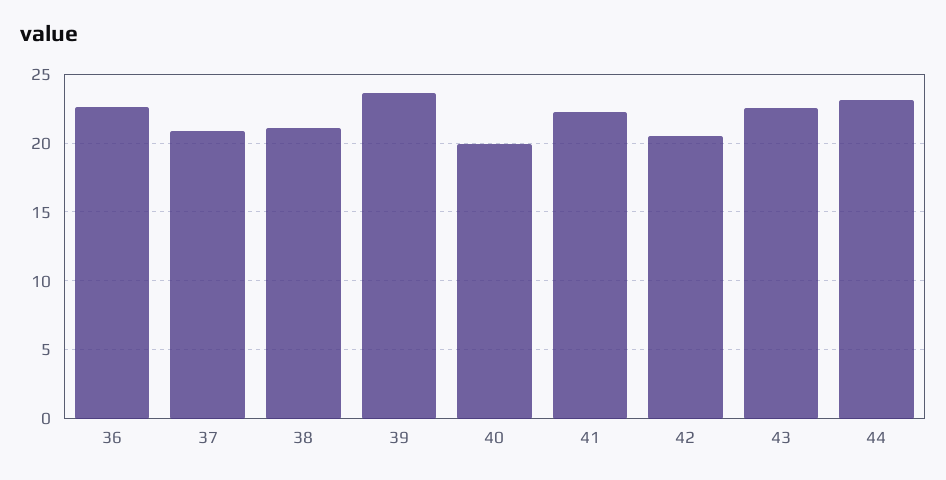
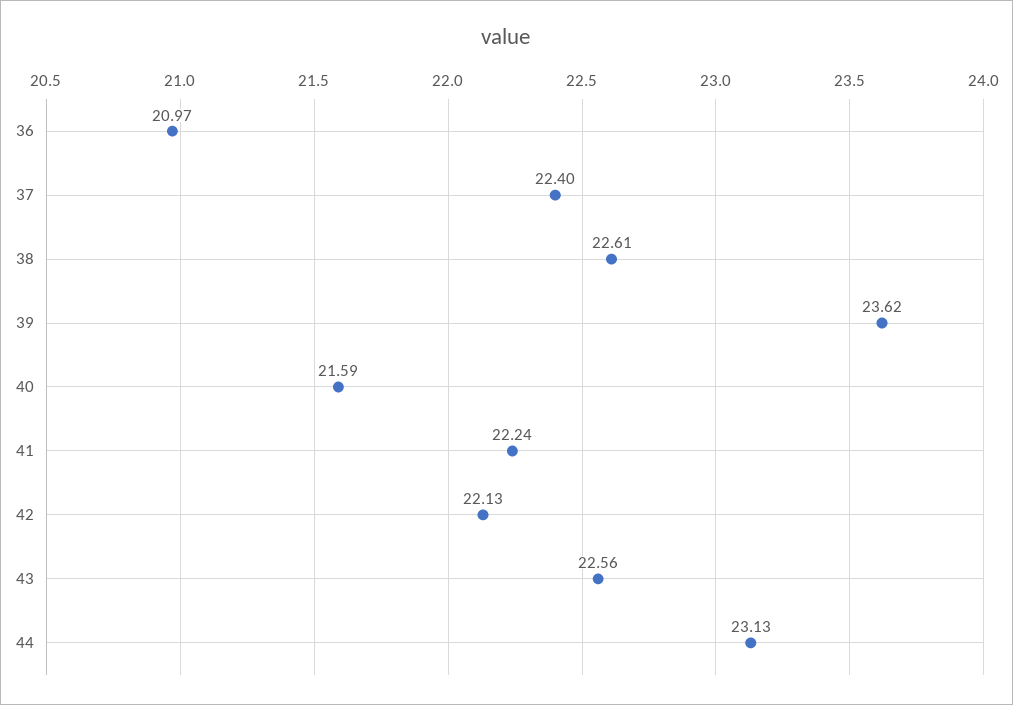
  {
-   "36": 22.5,
+   "36": 20.97,
-   "37": 21,
+   "37": 22.4,
-   "38": 21,
+   "38": 22.61,
    "39": 23.62,
-   "40": 20,
+   "40": 21.59,
    "41": 22.24,
-   "42": 20.5,
+   "42": 22.13,
    "43": 22.56,
    "44": 23.13
  }

